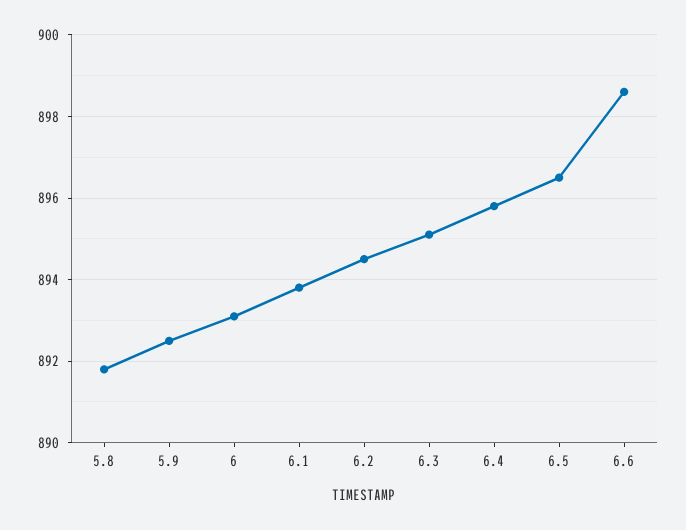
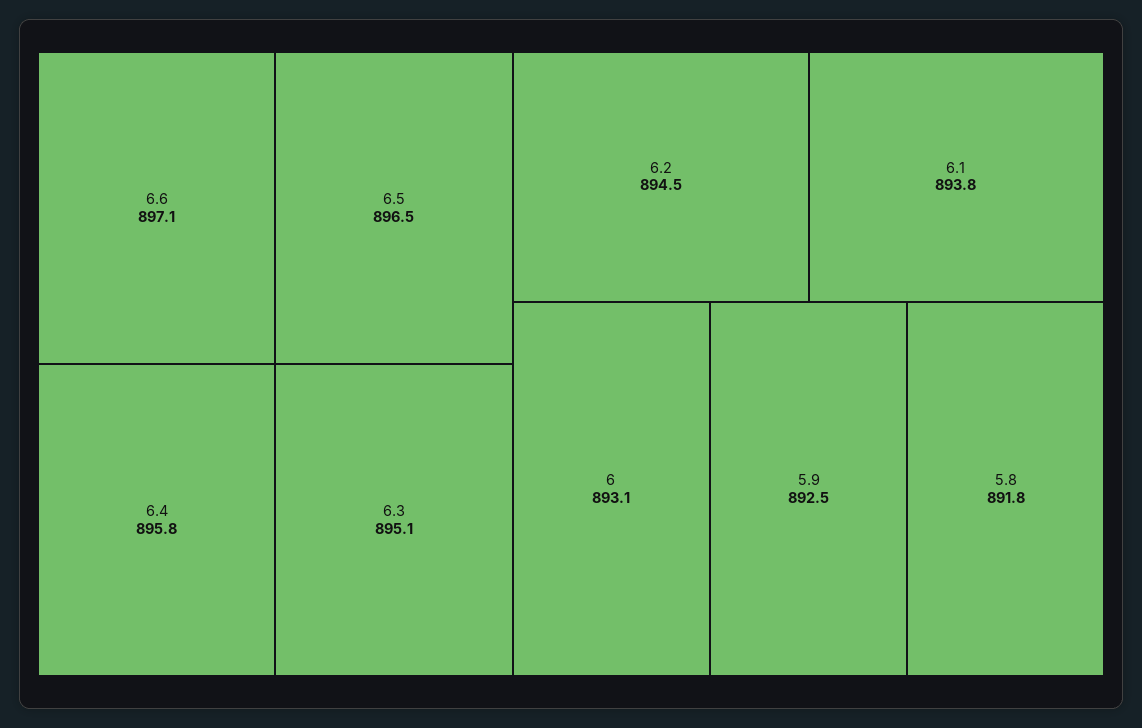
  {
    "5.8": 891.8,
    "5.9": 892.5,
    "6": 893.1,
    "6.1": 893.8,
    "6.2": 894.5,
    "6.3": 895.1,
    "6.4": 895.8,
    "6.5": 896.5,
-   "6.6": 898.5
+   "6.6": 897.1
  }

